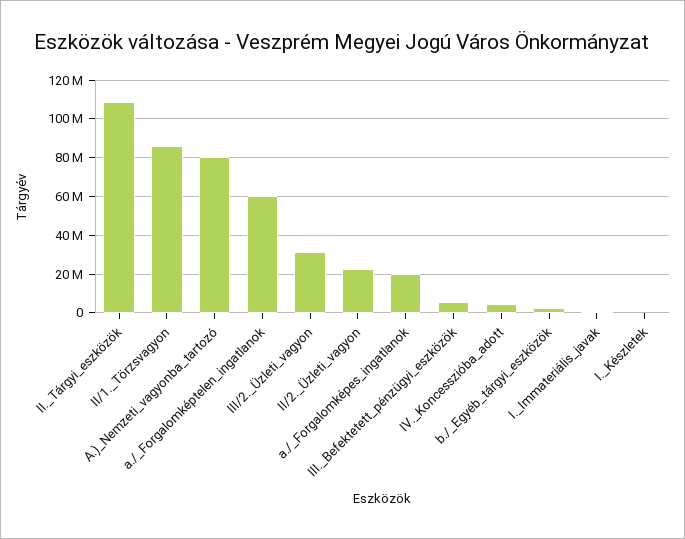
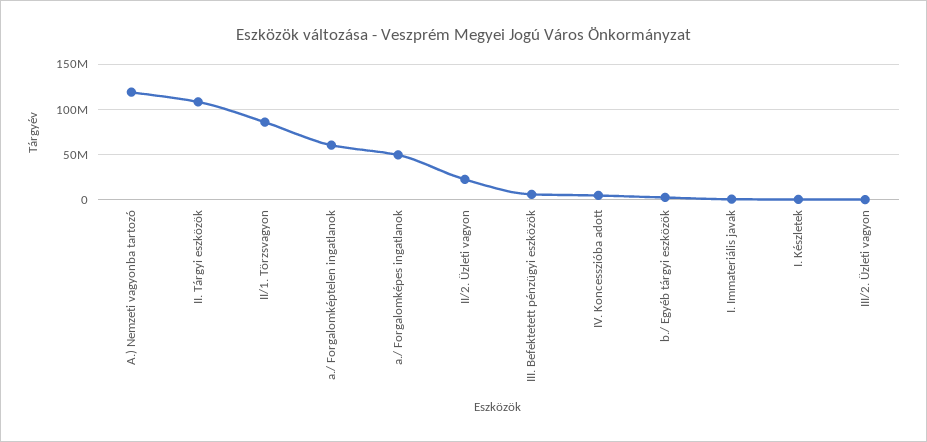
  {
    "II._Tárgyi_eszközök": 110000000,
    "II/1._Törzsvagyon": 85000000,
-   "A.)_Nemzeti_vagyonba_tartozó": 80000000,
+   "A.)_Nemzeti_vagyonba_tartozó": 120000000,
    "a./_Forgalomképtelen_ingatlanok": 60000000,
-   "III/2._Üzleti_vagyon": 30000000,
+   "III/2._Üzleti_vagyon": 0,
    "II/2._Üzleti_vagyon": 20000000,
-   "a./_Forgalomképes_ingatlanok": 20000000,
+   "a./_Forgalomképes_ingatlanok": 50000000,
    "III._Befektetett_pénzügyi_eszközök": 5000000,
    "IV._Koncesszióba_adott": 5000000,
    "b./_Egyéb_tárgyi_eszközök": 0,
    "I._Immateriális_javak": 0,
    "I._Készletek": 0
  }

